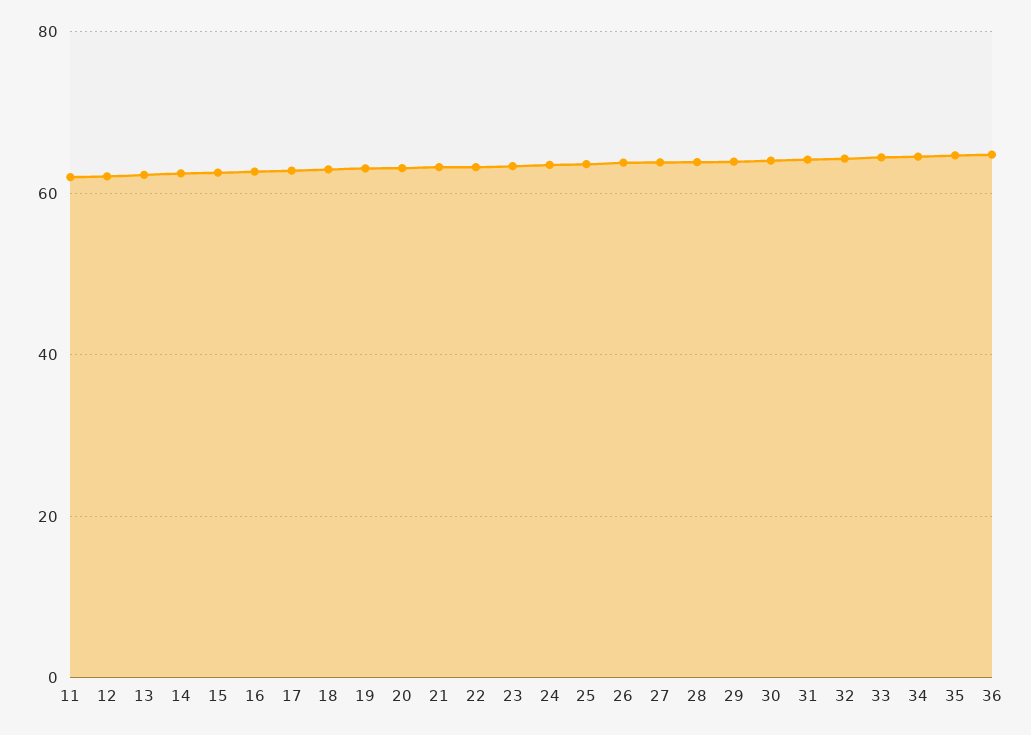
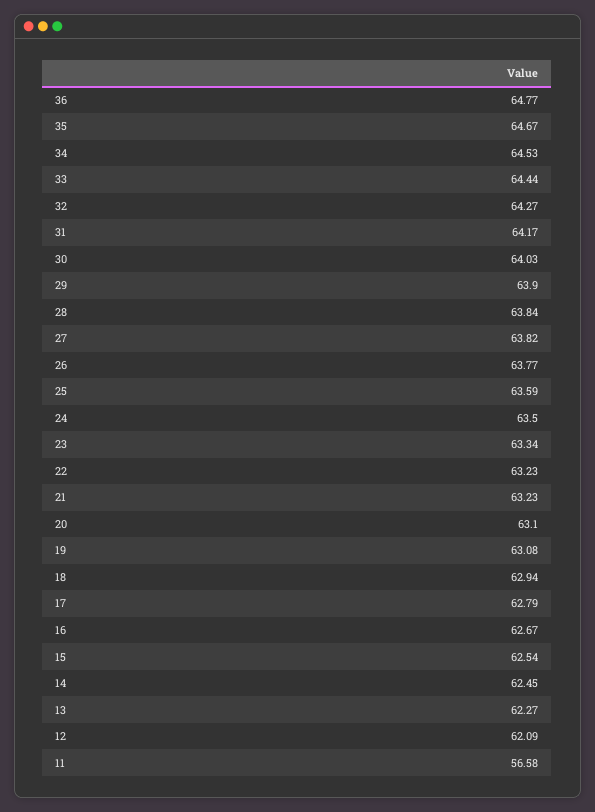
  {
-   "11": 62,
+   "11": 56.58,
    "12": 62.09,
    "13": 62.27,
    "14": 62.45,
    "15": 62.54,
    "16": 62.67,
    "17": 62.79,
    "18": 62.94,
    "19": 63.08,
    "20": 63.1,
    "21": 63.23,
    "22": 63.23,
    "23": 63.34,
    "24": 63.5,
    "25": 63.59,
    "26": 63.77,
    "27": 63.82,
    "28": 63.84,
    "29": 63.9,
    "30": 64.03,
    "31": 64.17,
    "32": 64.27,
    "33": 64.44,
    "34": 64.53,
    "35": 64.67,
    "36": 64.77
  }

